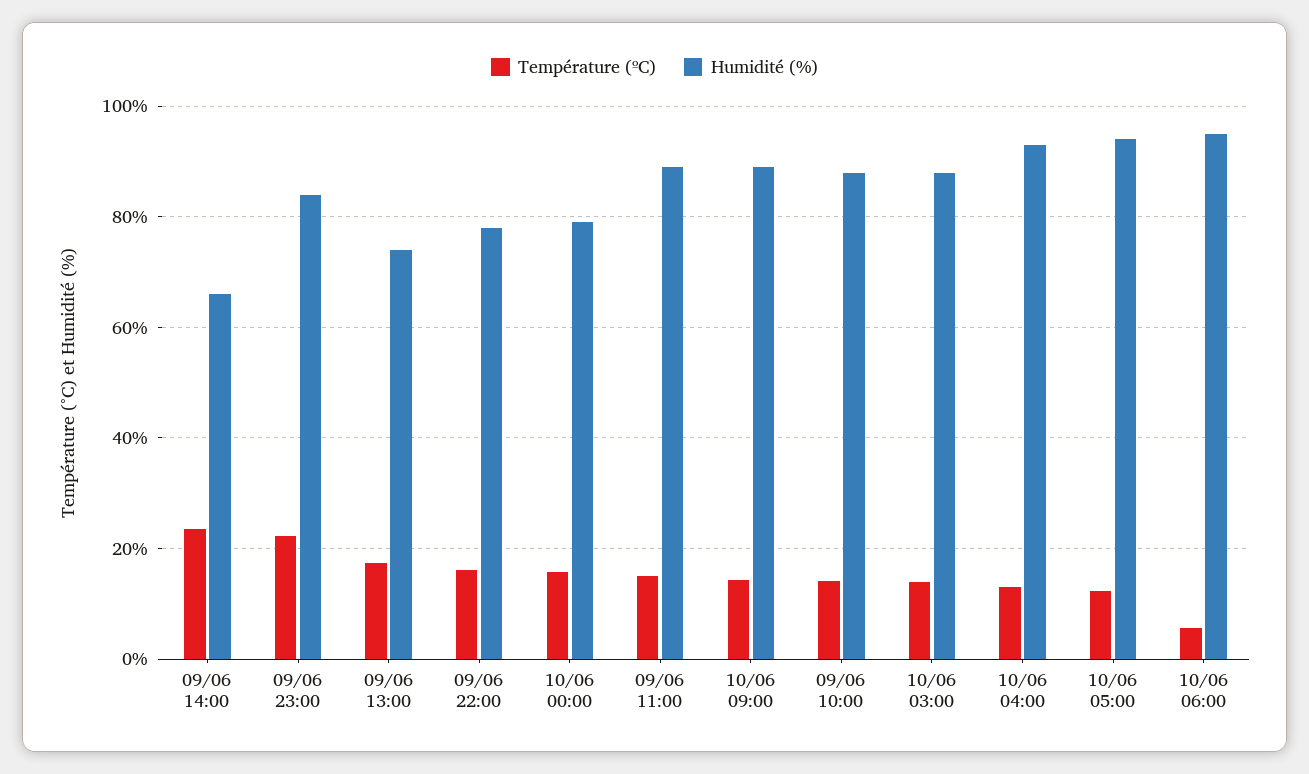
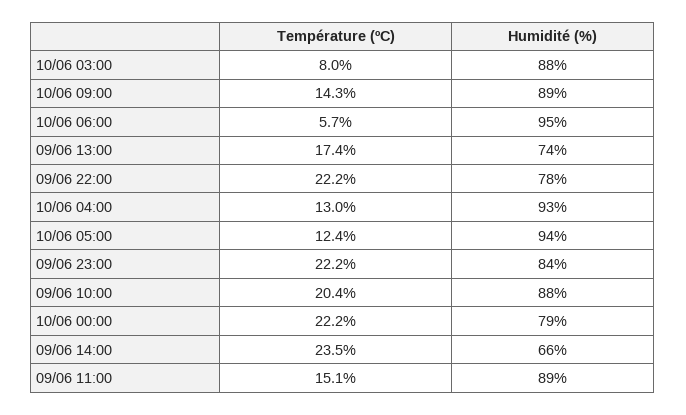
  {
    "Température (ºC)": {
      "09/06 14:00": 23.5,
      "09/06 23:00": 22.2,
      "09/06 13:00": 17.4,
-     "09/06 22:00": 16,
+     "09/06 22:00": 22.2,
-     "10/06 00:00": 16,
+     "10/06 00:00": 22.2,
      "09/06 11:00": 15.1,
      "10/06 09:00": 14.3,
-     "09/06 10:00": 14,
+     "09/06 10:00": 20.4,
-     "10/06 03:00": 14,
+     "10/06 03:00": 8,
      "10/06 04:00": 13,
      "10/06 05:00": 12.4,
      "10/06 06:00": 5.7
    },
    "Humidité (%)": {
      "09/06 14:00": 66,
      "09/06 23:00": 84,
      "09/06 13:00": 74,
      "09/06 22:00": 78,
      "10/06 00:00": 79,
      "09/06 11:00": 89,
      "10/06 09:00": 89,
      "09/06 10:00": 88,
      "10/06 03:00": 88,
      "10/06 04:00": 93,
      "10/06 05:00": 94,
      "10/06 06:00": 95
    }
  }

